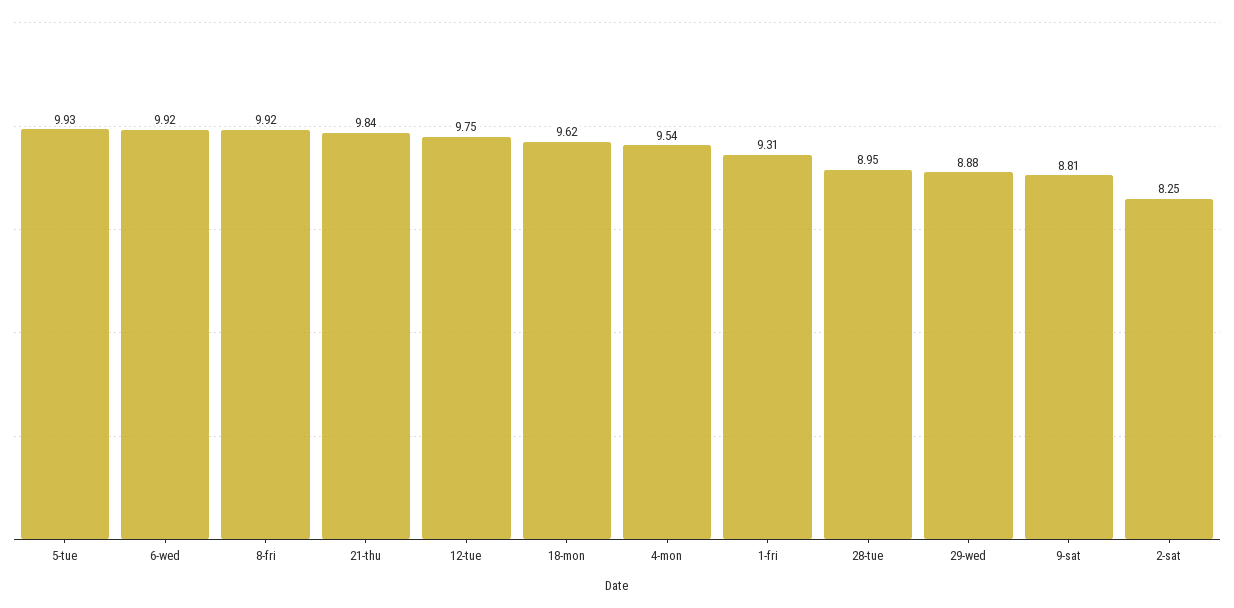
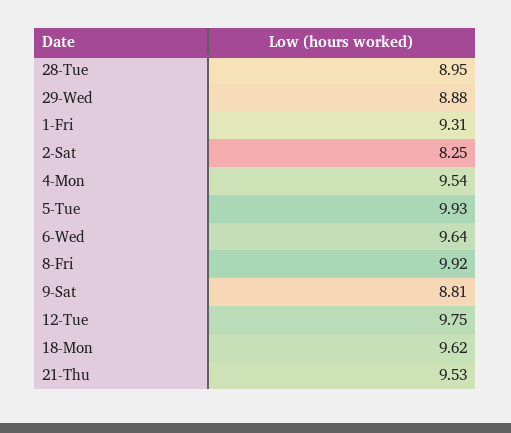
  {
    "5-tue": 9.93,
-   "6-wed": 9.92,
+   "6-wed": 9.64,
    "8-fri": 9.92,
-   "21-thu": 9.84,
+   "21-thu": 9.53,
    "12-tue": 9.75,
    "18-mon": 9.62,
    "4-mon": 9.54,
    "1-fri": 9.31,
    "28-tue": 8.95,
    "29-wed": 8.88,
    "9-sat": 8.81,
    "2-sat": 8.25
  }

